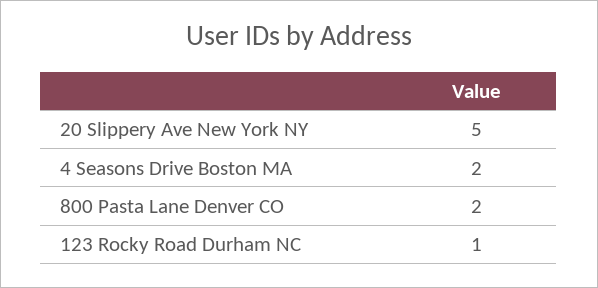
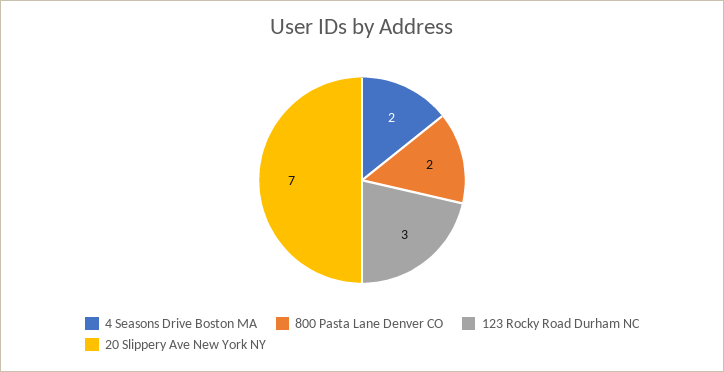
  {
-   "20 Slippery Ave New York NY": 5,
+   "20 Slippery Ave New York NY": 7,
    "4 Seasons Drive Boston MA": 2,
    "800 Pasta Lane Denver CO": 2,
-   "123 Rocky Road Durham NC": 1
+   "123 Rocky Road Durham NC": 3
  }

